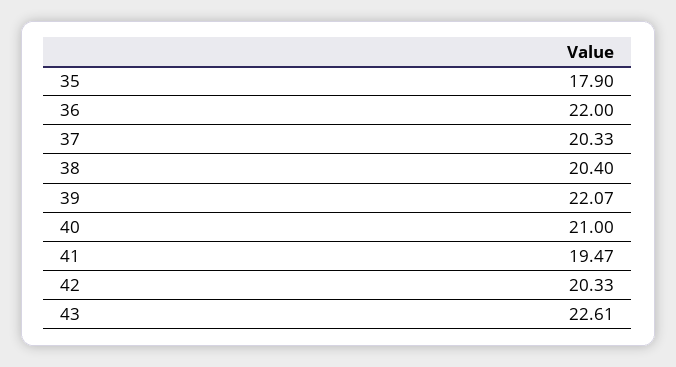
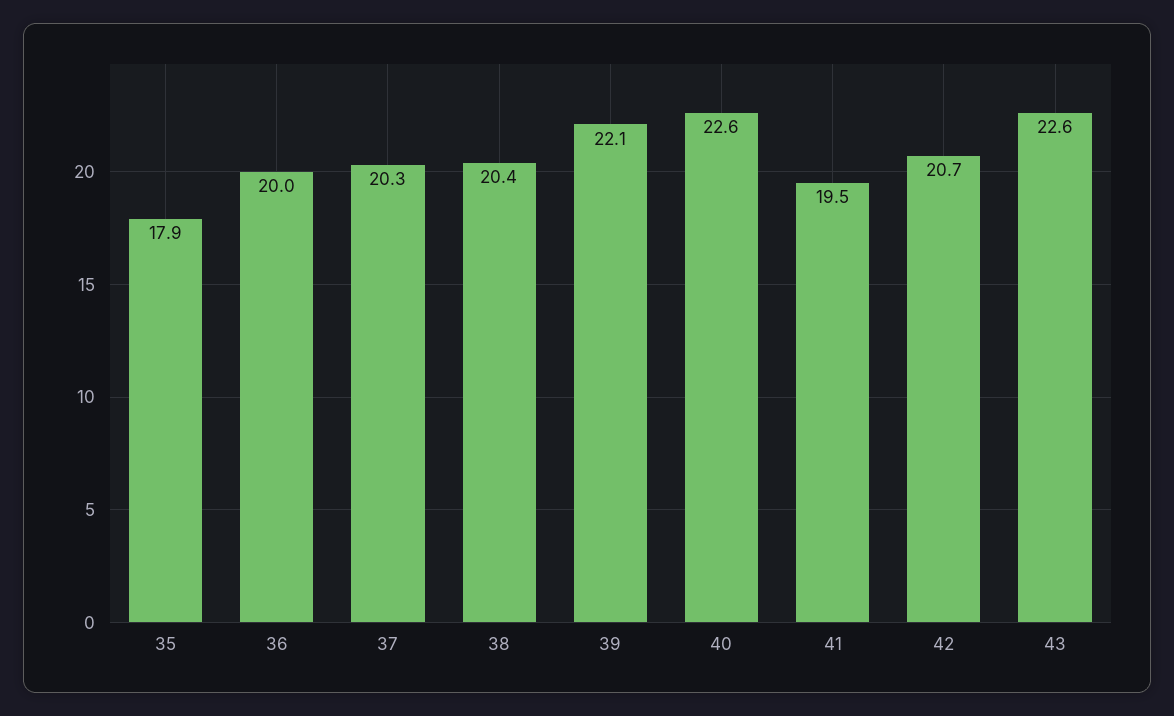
  {
    "35": 17.9,
-   "36": 22,
+   "36": 20,
    "37": 20.33,
    "38": 20.4,
    "39": 22.07,
-   "40": 21,
+   "40": 22.6,
    "41": 19.47,
-   "42": 20.33,
+   "42": 20.7,
    "43": 22.61
  }

